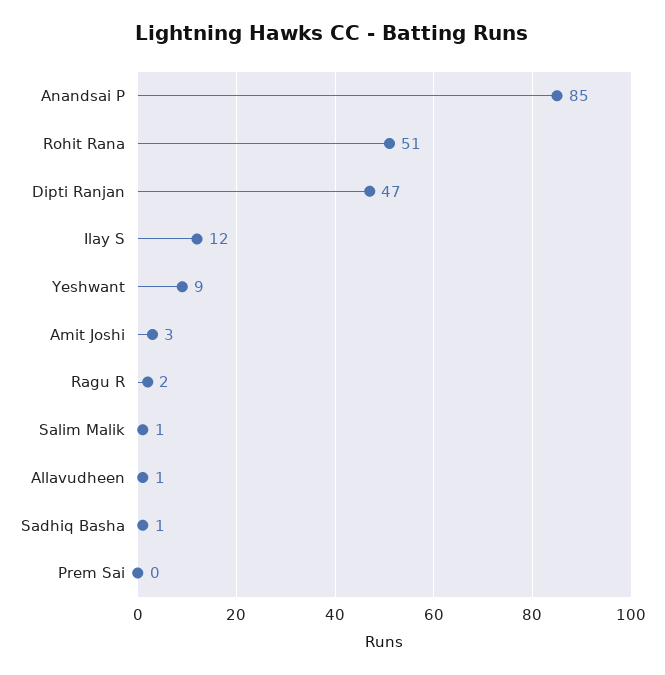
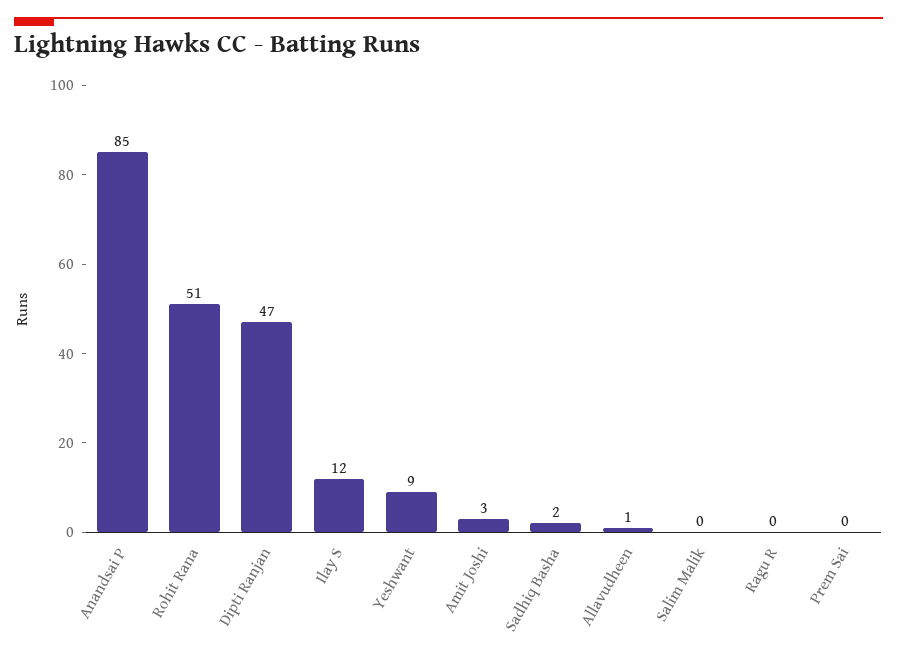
  {
    "Anandsai P": 85,
    "Rohit Rana": 51,
    "Dipti Ranjan": 47,
    "Ilay S": 12,
    "Yeshwant": 9,
    "Amit Joshi": 3,
-   "Ragu R": 2,
+   "Ragu R": 0,
-   "Salim Malik": 1,
+   "Salim Malik": 0,
    "Allavudheen": 1,
-   "Sadhiq Basha": 1,
+   "Sadhiq Basha": 2,
    "Prem Sai": 0
  }

